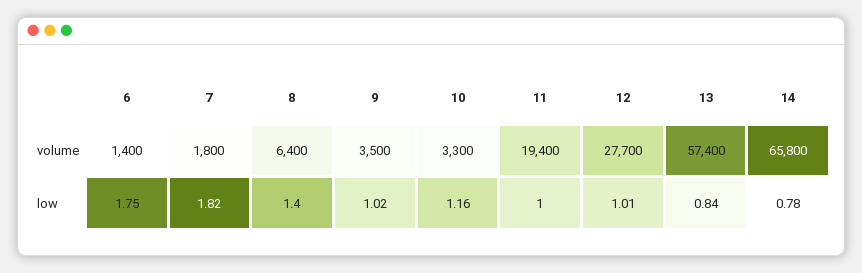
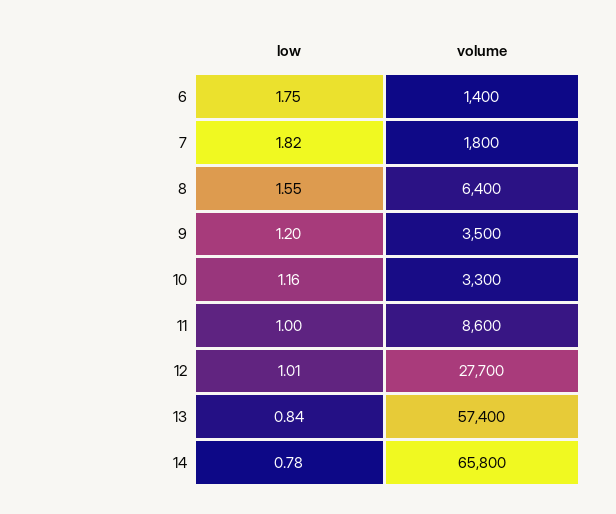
  {
    "6": {
      "volume": 1400,
      "low": 1.75
    },
    "7": {
      "volume": 1800,
      "low": 1.82
    },
    "8": {
      "volume": 6400,
-     "low": 1.4
+     "low": 1.55
    },
    "9": {
      "volume": 3500,
-     "low": 1.02
+     "low": 1.2
    },
    "10": {
      "volume": 3300,
      "low": 1.16
    },
    "11": {
-     "volume": 19400,
+     "volume": 8600,
      "low": 1
    },
    "12": {
      "volume": 27700,
      "low": 1.01
    },
    "13": {
      "volume": 57400,
      "low": 0.84
    },
    "14": {
      "volume": 65800,
      "low": 0.78
    }
  }

